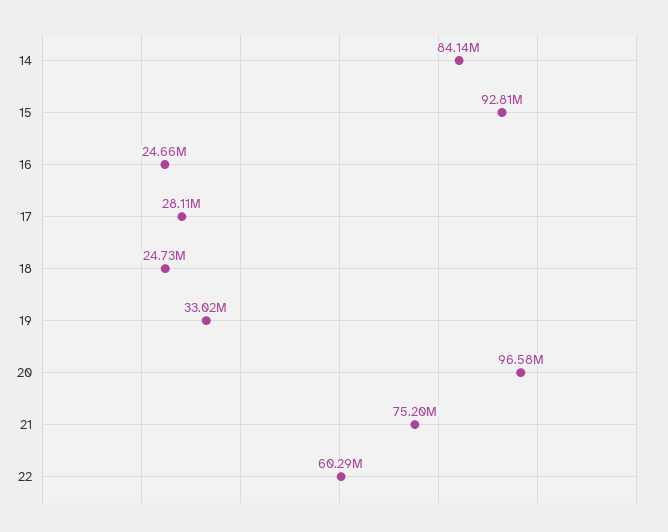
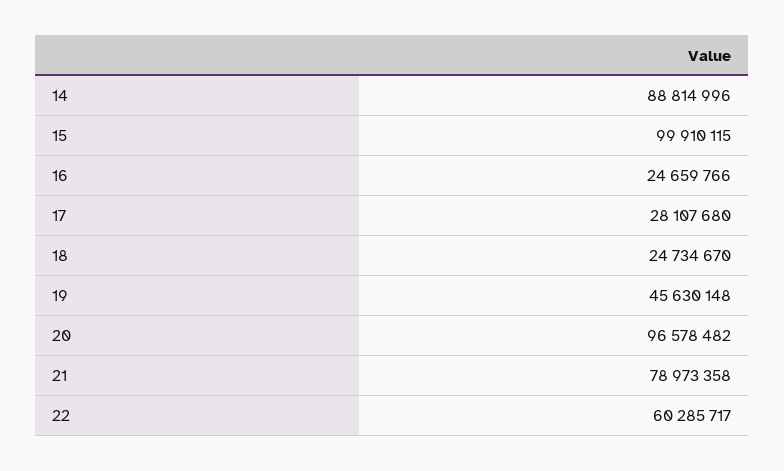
  {
-   "14": 84140000,
+   "14": 88814996,
-   "15": 92810000,
+   "15": 99910115,
    "16": 24659766,
    "17": 28107680,
    "18": 24734670,
-   "19": 33020000,
+   "19": 45630148,
    "20": 96578482,
-   "21": 75200000,
+   "21": 78973358,
    "22": 60285717
  }

